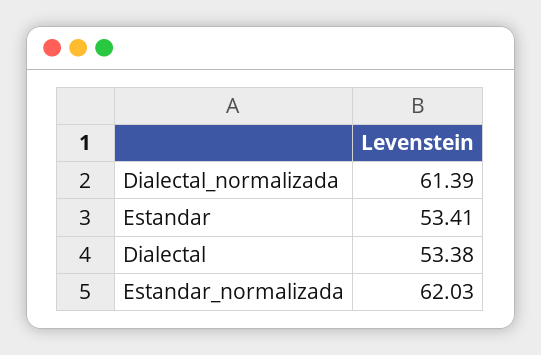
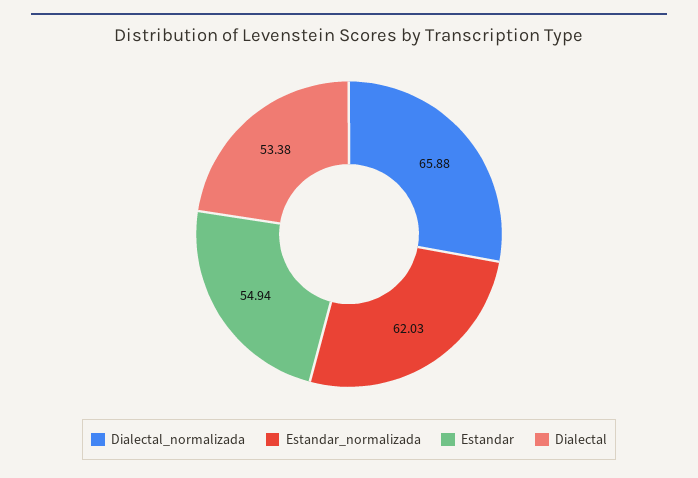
  {
-   "Dialectal_normalizada": 61.39,
+   "Dialectal_normalizada": 65.88,
-   "Estandar": 53.41,
+   "Estandar": 54.94,
    "Dialectal": 53.38,
    "Estandar_normalizada": 62.03
  }

